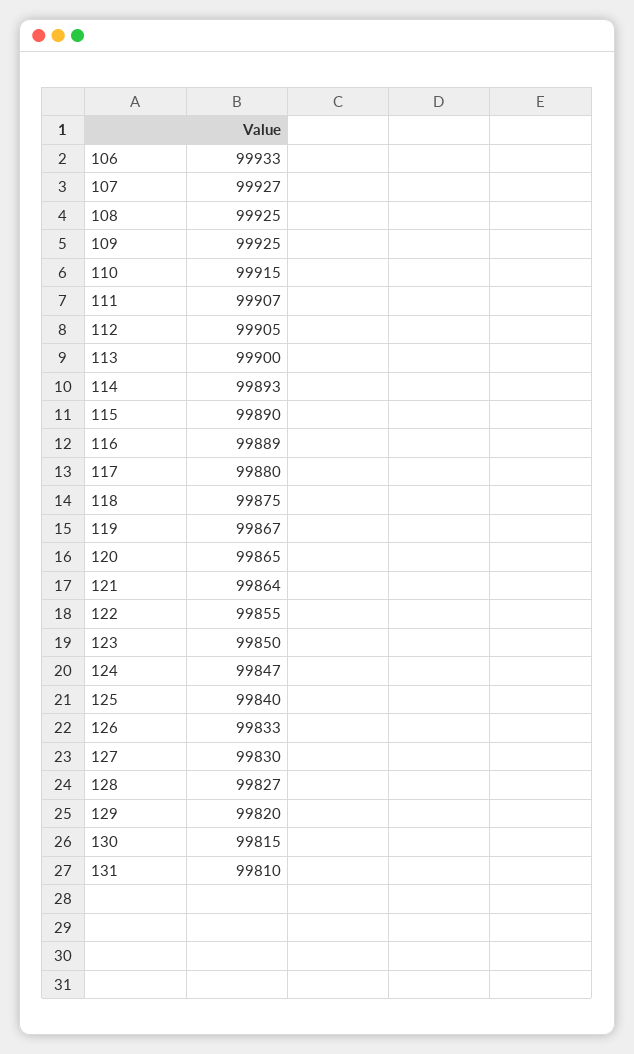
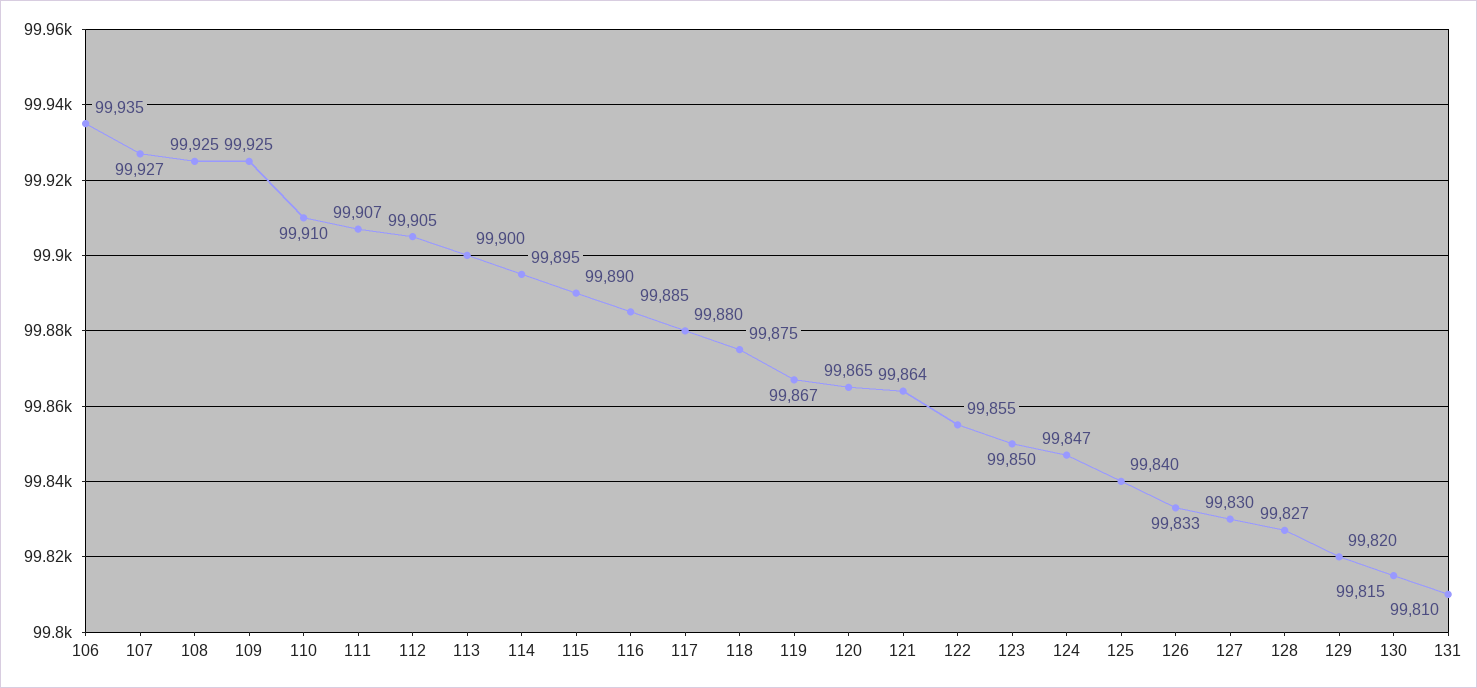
  {
-   "106": 99933,
+   "106": 99935,
    "107": 99927,
    "108": 99925,
    "109": 99925,
-   "110": 99915,
+   "110": 99910,
    "111": 99907,
    "112": 99905,
    "113": 99900,
-   "114": 99893,
+   "114": 99895,
    "115": 99890,
-   "116": 99889,
+   "116": 99885,
    "117": 99880,
    "118": 99875,
    "119": 99867,
    "120": 99865,
    "121": 99864,
    "122": 99855,
    "123": 99850,
    "124": 99847,
    "125": 99840,
    "126": 99833,
    "127": 99830,
    "128": 99827,
    "129": 99820,
    "130": 99815,
    "131": 99810
  }

